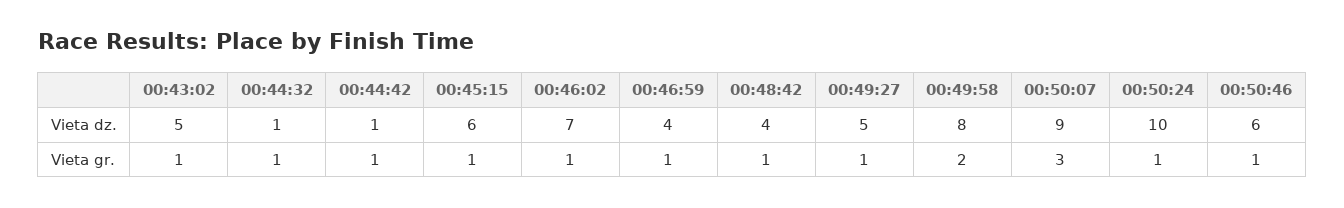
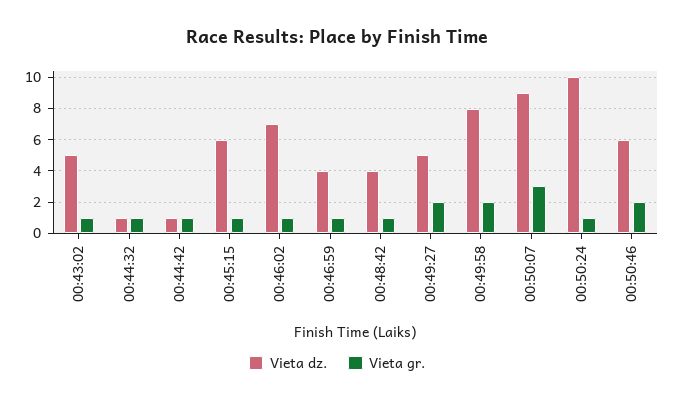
  {
    "Vieta dz.": {
      "00:43:02": 5,
      "00:44:32": 1,
      "00:44:42": 1,
      "00:45:15": 6,
      "00:46:02": 7,
      "00:46:59": 4,
      "00:48:42": 4,
      "00:49:27": 5,
      "00:49:58": 8,
      "00:50:07": 9,
      "00:50:24": 10,
      "00:50:46": 6
    },
    "Vieta gr.": {
      "00:43:02": 1,
      "00:44:32": 1,
      "00:44:42": 1,
      "00:45:15": 1,
      "00:46:02": 1,
      "00:46:59": 1,
      "00:48:42": 1,
-     "00:49:27": 1,
+     "00:49:27": 2,
      "00:49:58": 2,
      "00:50:07": 3,
      "00:50:24": 1,
-     "00:50:46": 1
+     "00:50:46": 2
    }
  }

